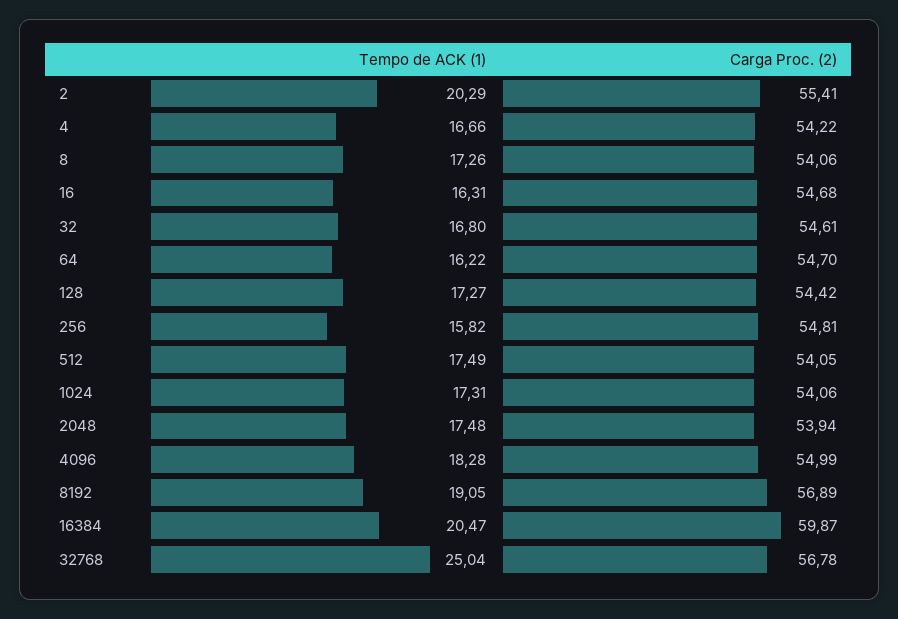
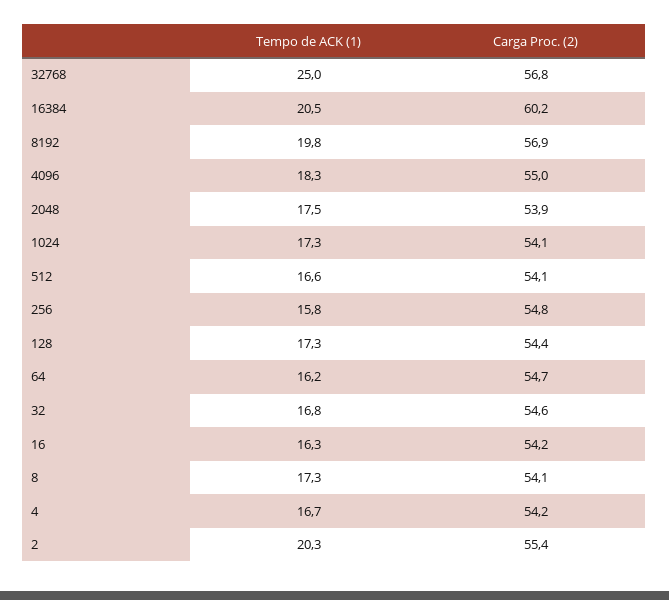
  {
    "Tempo de ACK (1)": {
      "2": 20.29,
      "4": 16.66,
      "8": 17.26,
      "16": 16.31,
      "32": 16.8,
      "64": 16.22,
      "128": 17.27,
      "256": 15.82,
-     "512": 17.49,
+     "512": 16.6,
      "1024": 17.31,
      "2048": 17.48,
      "4096": 18.28,
-     "8192": 19.05,
+     "8192": 19.8,
      "16384": 20.47,
      "32768": 25.04
    },
    "Carga Proc. (2)": {
      "2": 55.41,
      "4": 54.22,
      "8": 54.06,
-     "16": 54.68,
+     "16": 54.2,
      "32": 54.61,
      "64": 54.7,
      "128": 54.42,
      "256": 54.81,
      "512": 54.05,
      "1024": 54.06,
      "2048": 53.94,
      "4096": 54.99,
      "8192": 56.89,
-     "16384": 59.87,
+     "16384": 60.2,
      "32768": 56.78
    }
  }

